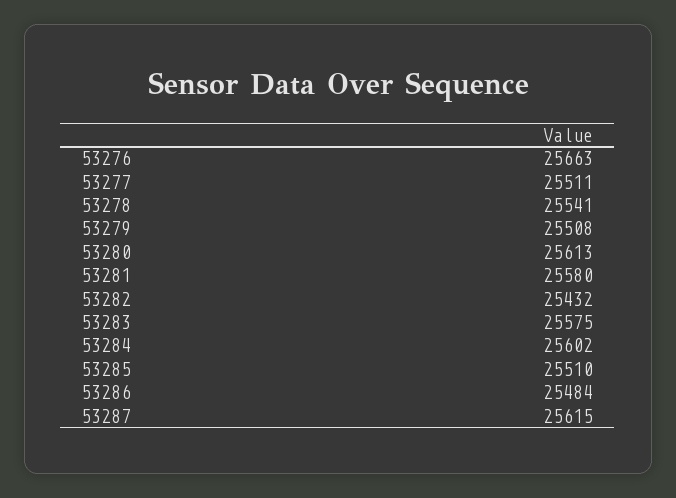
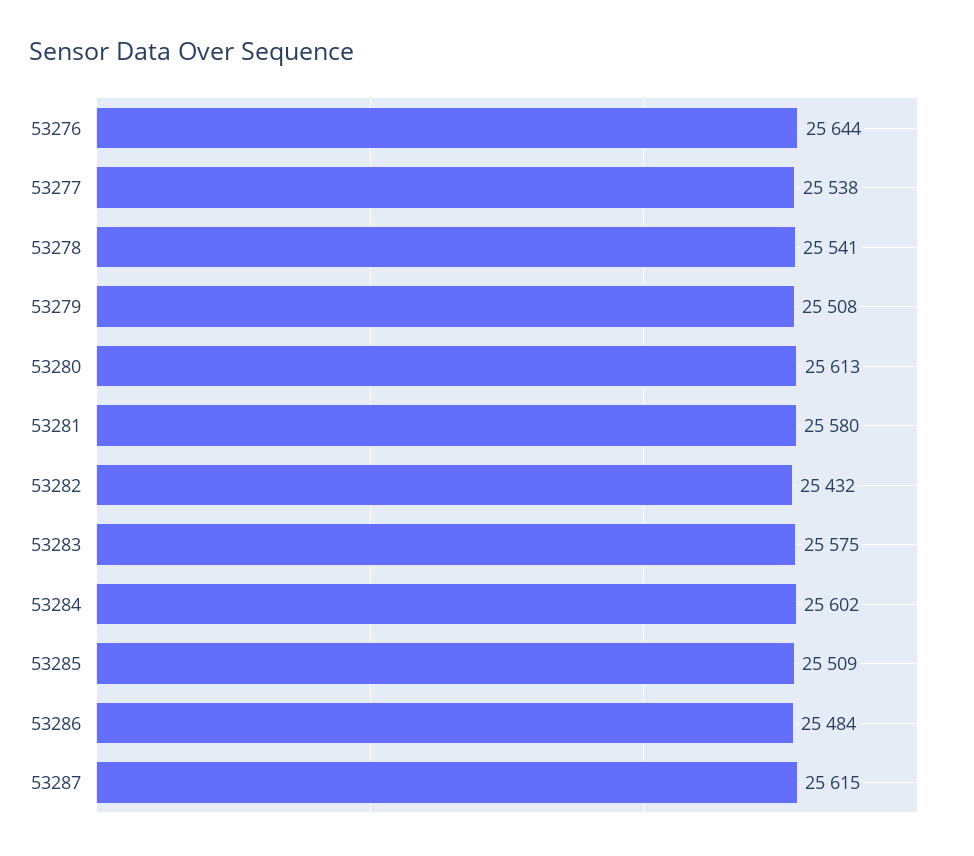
  {
-   "53276": 25663,
+   "53276": 25644,
-   "53277": 25511,
+   "53277": 25538,
    "53278": 25541,
    "53279": 25508,
    "53280": 25613,
    "53281": 25580,
    "53282": 25432,
    "53283": 25575,
    "53284": 25602,
-   "53285": 25510,
+   "53285": 25509,
    "53286": 25484,
    "53287": 25615
  }

